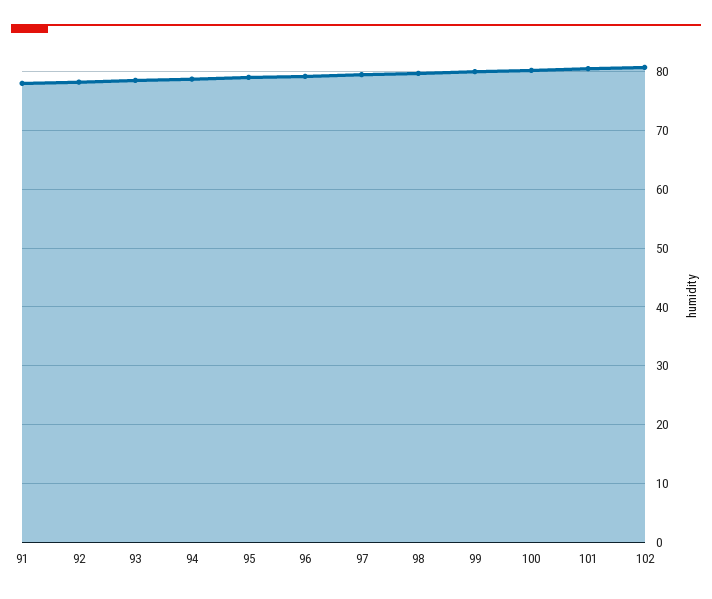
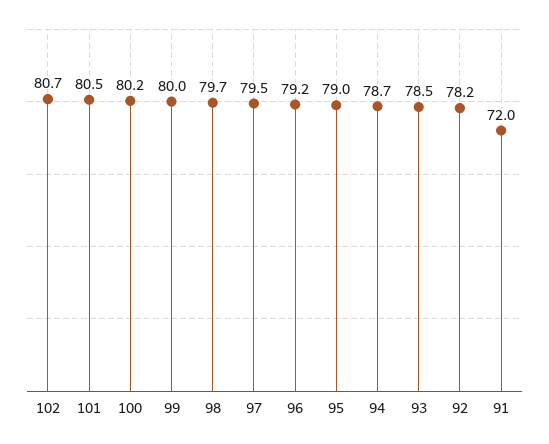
  {
-   "91": 78,
+   "91": 72,
    "92": 78.2,
    "93": 78.5,
    "94": 78.7,
    "95": 79,
    "96": 79.2,
    "97": 79.5,
    "98": 79.7,
    "99": 80,
    "100": 80.2,
    "101": 80.5,
    "102": 80.7
  }

